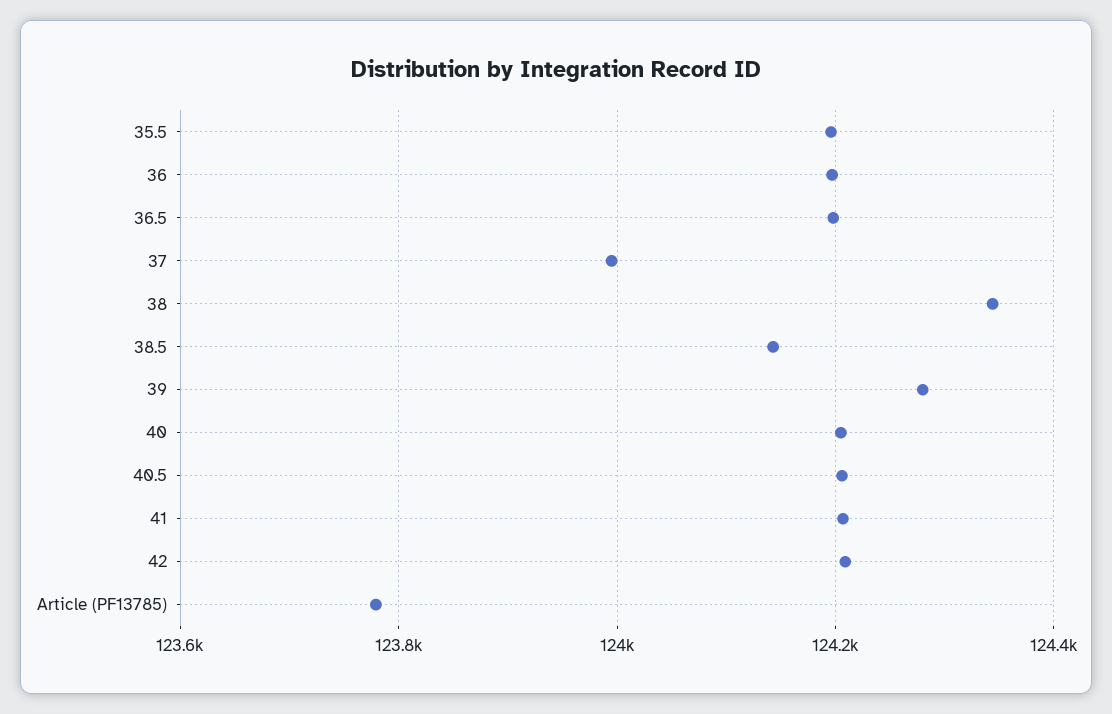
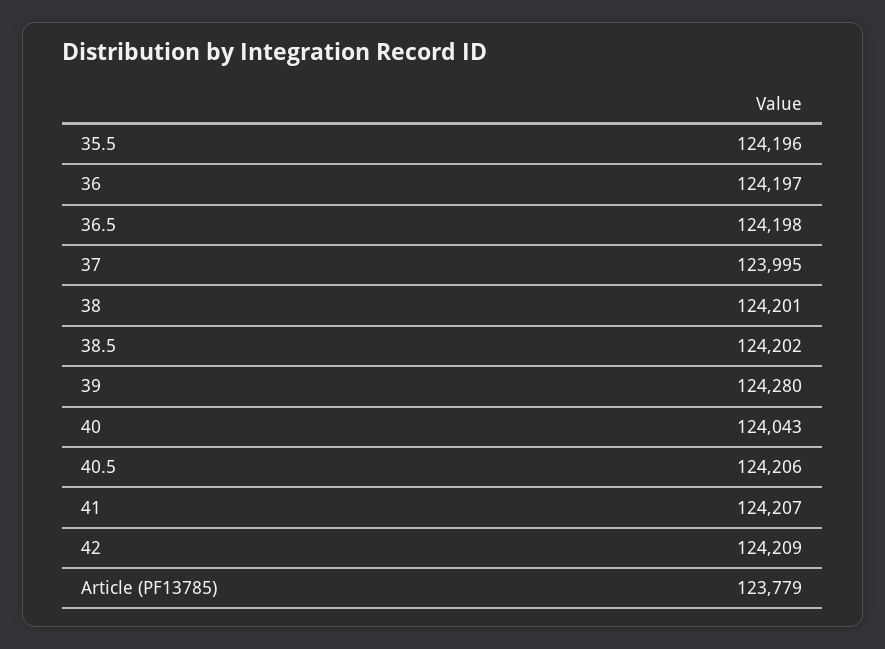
  {
    "35.5": 124196,
    "36": 124197,
    "36.5": 124198,
    "37": 123995,
-   "38": 124340,
+   "38": 124201,
-   "38.5": 124140,
+   "38.5": 124202,
    "39": 124280,
-   "40": 124200,
+   "40": 124043,
    "40.5": 124206,
    "41": 124207,
    "42": 124209,
    "Article (PF13785)": 123779
  }

